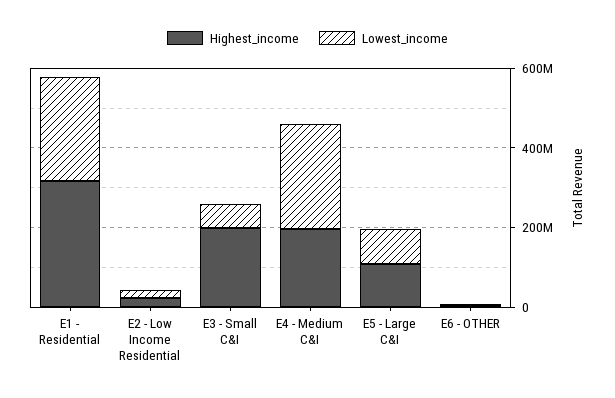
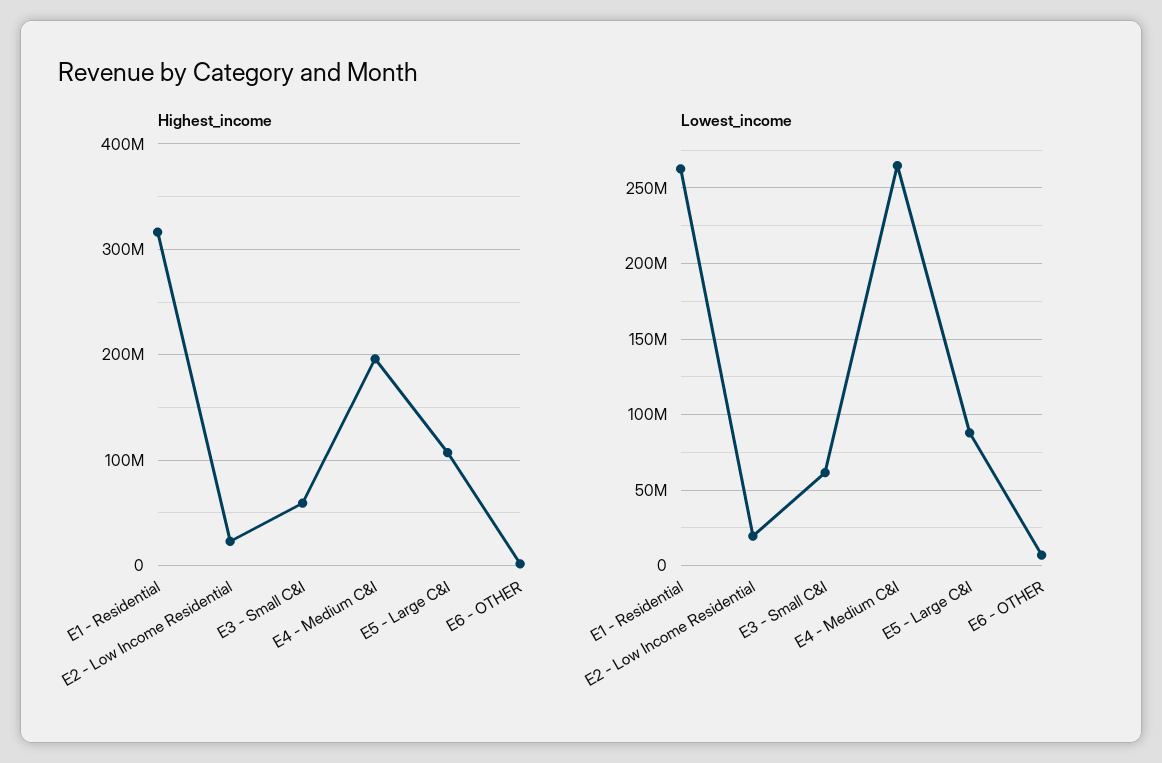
  {
    "Highest_income": {
      "E1 - Residential": 320000000,
      "E2 - Low Income Residential": 20000000,
-     "E3 - Small C&I": 200000000,
+     "E3 - Small C&I": 60000000,
      "E4 - Medium C&I": 200000000,
      "E5 - Large C&I": 110000000,
      "E6 - OTHER": 0
    },
    "Lowest_income": {
      "E1 - Residential": 265000000,
      "E2 - Low Income Residential": 20000000,
      "E3 - Small C&I": 60000000,
      "E4 - Medium C&I": 265000000,
      "E5 - Large C&I": 90000000,
      "E6 - OTHER": 5000000
    }
  }

